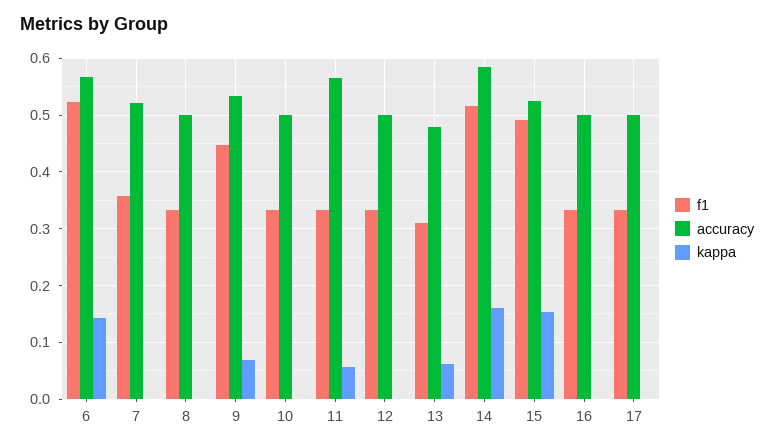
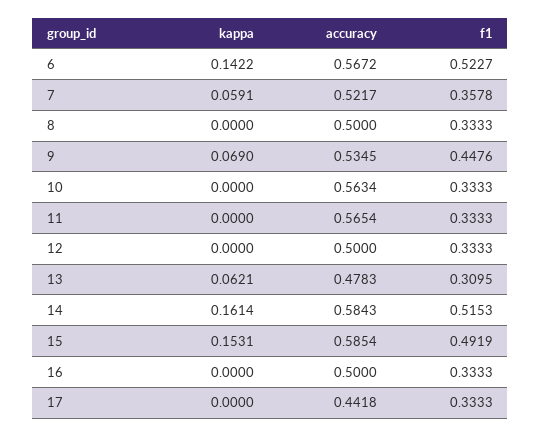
  {
    "f1": {
      "6": 0.5227,
      "7": 0.3578,
      "8": 0.3333,
      "9": 0.4476,
      "10": 0.3333,
      "11": 0.3333,
      "12": 0.3333,
      "13": 0.3095,
      "14": 0.5153,
      "15": 0.4919,
      "16": 0.3333,
      "17": 0.3333
    },
    "accuracy": {
      "6": 0.5672,
      "7": 0.5217,
      "8": 0.5,
      "9": 0.5345,
-     "10": 0.5,
+     "10": 0.5634,
      "11": 0.5654,
      "12": 0.5,
      "13": 0.4783,
      "14": 0.5843,
-     "15": 0.52,
+     "15": 0.5854,
      "16": 0.5,
-     "17": 0.5
+     "17": 0.4418
    },
    "kappa": {
      "6": 0.1422,
-     "7": 0,
+     "7": 0.0591,
      "8": 0,
      "9": 0.069,
      "10": 0,
-     "11": 0.06,
+     "11": 0,
      "12": 0,
      "13": 0.0621,
      "14": 0.1614,
      "15": 0.1531,
      "16": 0,
      "17": 0
    }
  }

